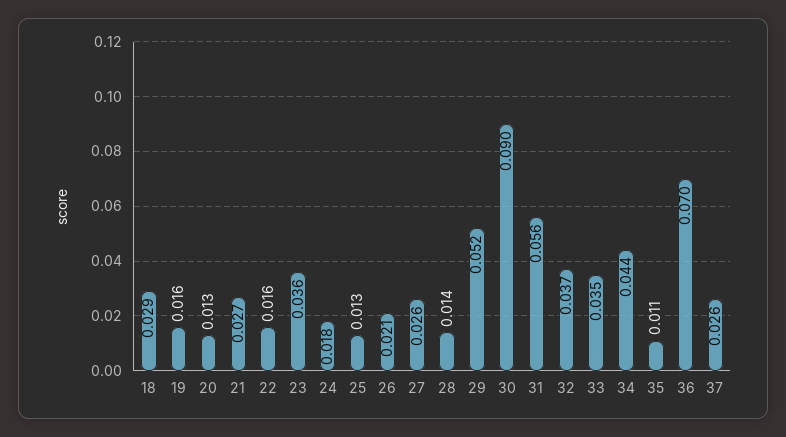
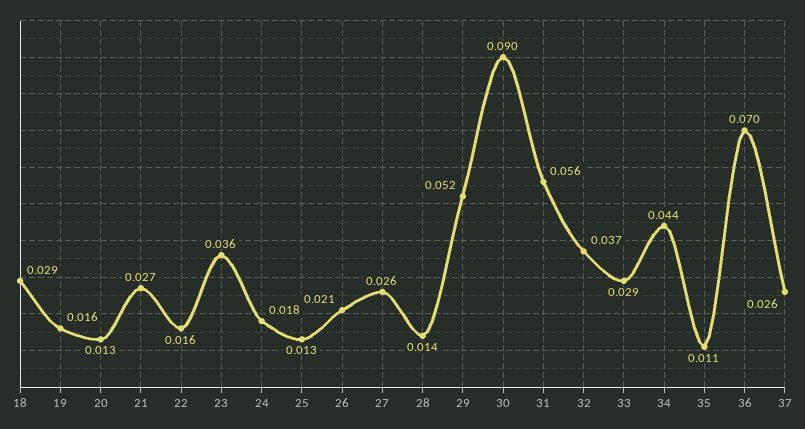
  {
    "18": 0.029,
    "19": 0.016,
    "20": 0.013,
    "21": 0.027,
    "22": 0.016,
    "23": 0.036,
    "24": 0.018,
    "25": 0.013,
    "26": 0.021,
    "27": 0.026,
    "28": 0.014,
    "29": 0.052,
    "30": 0.09,
    "31": 0.056,
    "32": 0.037,
-   "33": 0.035,
+   "33": 0.029,
    "34": 0.044,
    "35": 0.011,
    "36": 0.07,
    "37": 0.026
  }

